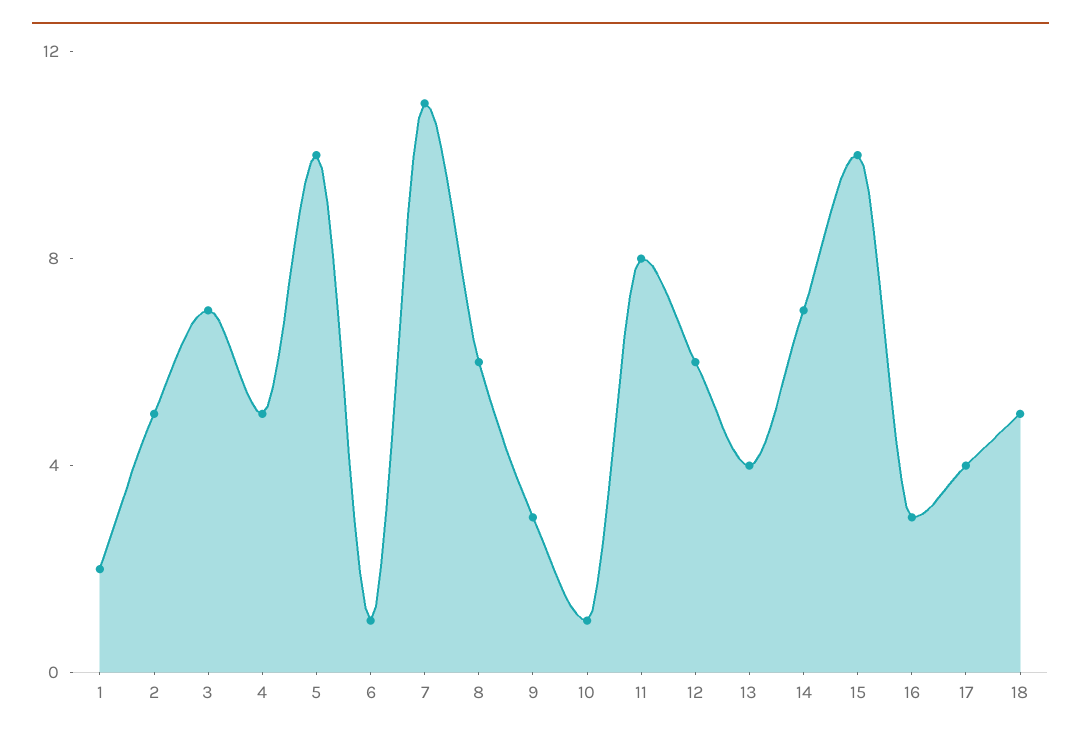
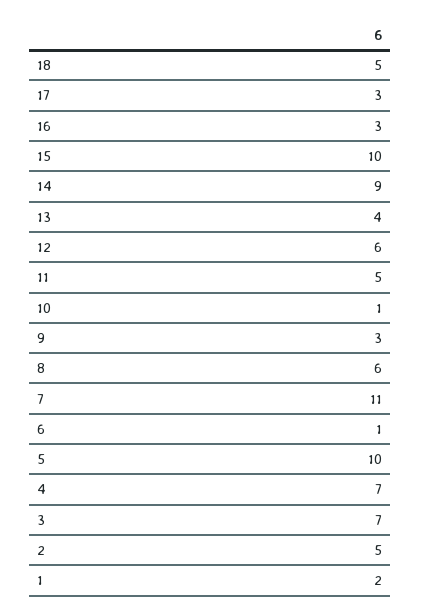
  {
    "1": 2,
    "2": 5,
    "3": 7,
-   "4": 5,
+   "4": 7,
    "5": 10,
    "6": 1,
    "7": 11,
    "8": 6,
    "9": 3,
    "10": 1,
-   "11": 8,
+   "11": 5,
    "12": 6,
    "13": 4,
-   "14": 7,
+   "14": 9,
    "15": 10,
    "16": 3,
-   "17": 4,
+   "17": 3,
    "18": 5
  }

